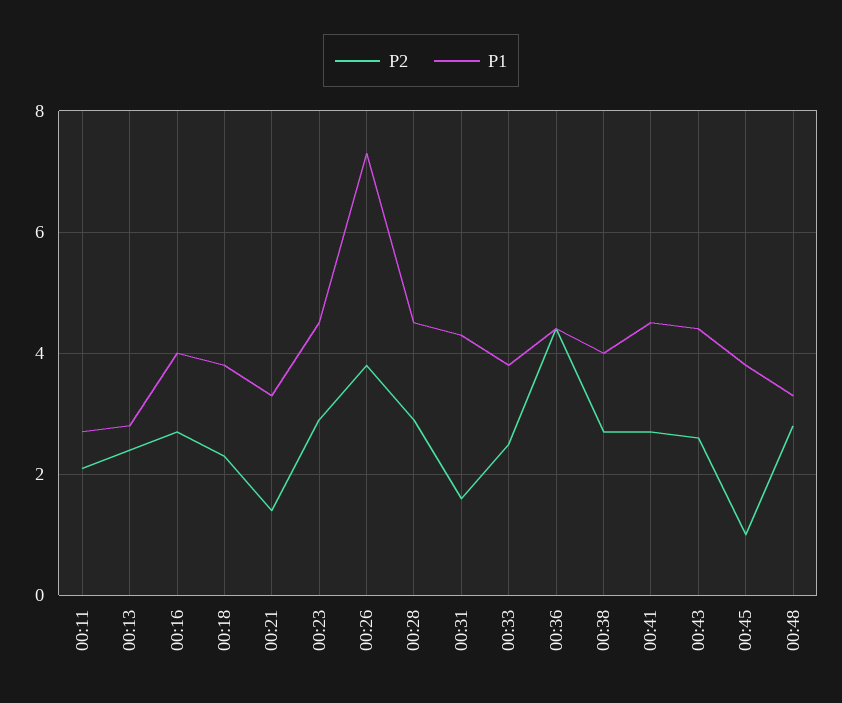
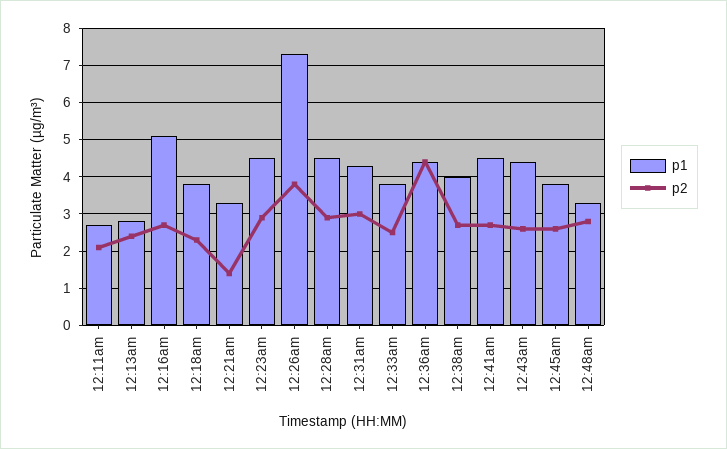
  {
    "P2": {
      "00:11": 2,
      "00:13": 2.5,
      "00:16": 2.5,
      "00:18": 2.5,
      "00:21": 1.5,
      "00:23": 3,
      "00:26": 4,
      "00:28": 3,
-     "00:31": 1.5,
+     "00:31": 3,
      "00:33": 2.5,
      "00:36": 4.5,
      "00:38": 2.5,
      "00:41": 2.5,
      "00:43": 2.5,
-     "00:45": 1,
+     "00:45": 2.5,
      "00:48": 3
    },
    "P1": {
      "00:11": 2.5,
      "00:13": 3,
-     "00:16": 4,
+     "00:16": 5,
      "00:18": 4,
      "00:21": 3.5,
      "00:23": 4.5,
      "00:26": 7.5,
      "00:28": 4.5,
      "00:31": 4.5,
      "00:33": 4,
      "00:36": 4.5,
      "00:38": 4,
      "00:41": 4.5,
      "00:43": 4.5,
      "00:45": 4,
      "00:48": 3.5
    }
  }

